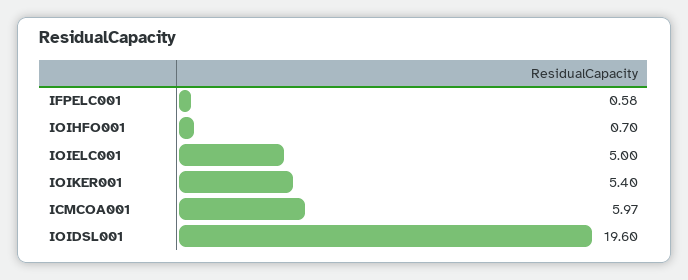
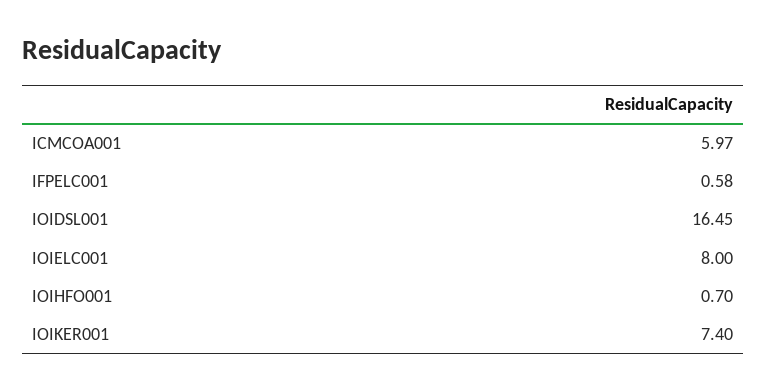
  {
    "IFPELC001": 0.58,
    "IOIHFO001": 0.7,
-   "IOIELC001": 5,
+   "IOIELC001": 8,
-   "IOIKER001": 5.4,
+   "IOIKER001": 7.4,
    "ICMCOA001": 5.97,
-   "IOIDSL001": 19.6
+   "IOIDSL001": 16.45
  }

